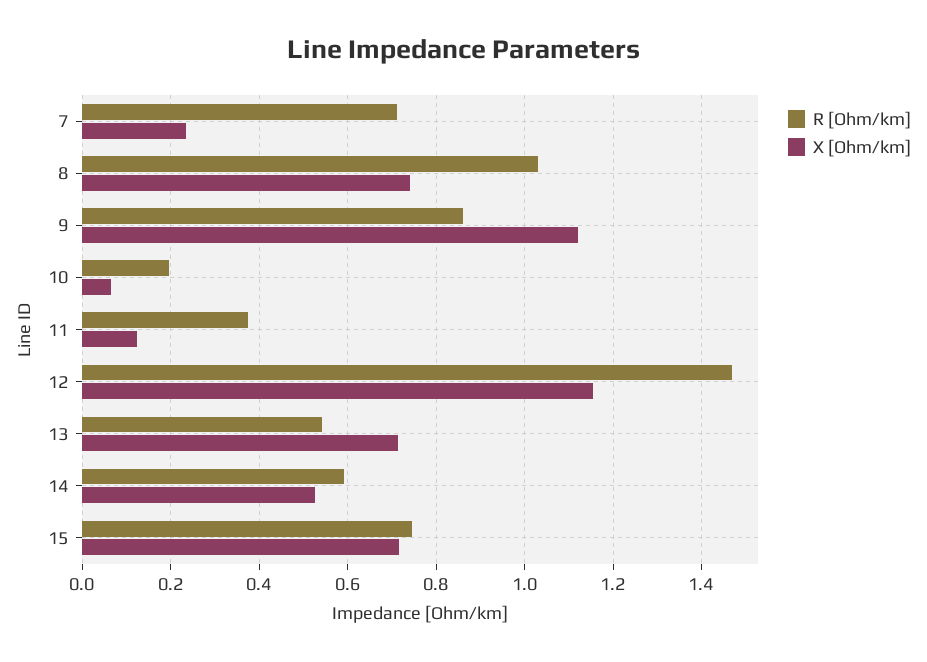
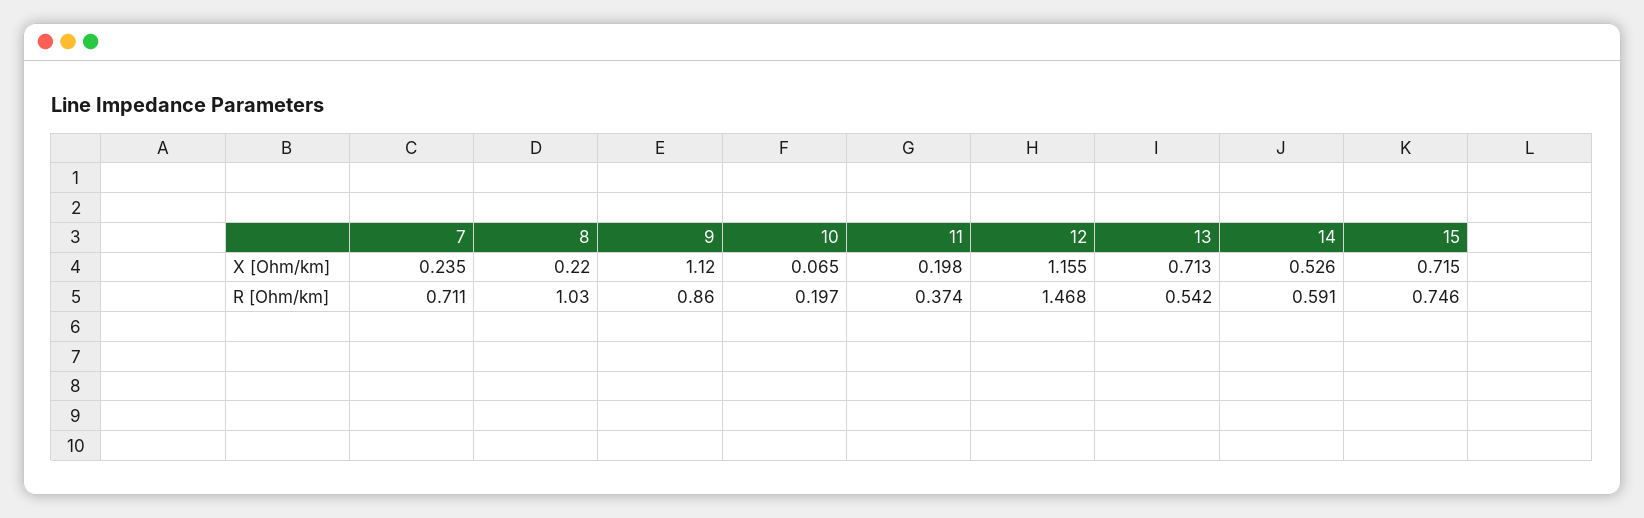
  {
    "R [Ohm/km]": {
      "7": 0.711,
      "8": 1.03,
      "9": 0.86,
      "10": 0.197,
      "11": 0.374,
      "12": 1.468,
      "13": 0.542,
      "14": 0.591,
      "15": 0.746
    },
    "X [Ohm/km]": {
      "7": 0.235,
-     "8": 0.74,
+     "8": 0.22,
      "9": 1.12,
      "10": 0.065,
-     "11": 0.12,
+     "11": 0.198,
      "12": 1.155,
      "13": 0.713,
      "14": 0.526,
      "15": 0.715
    }
  }

